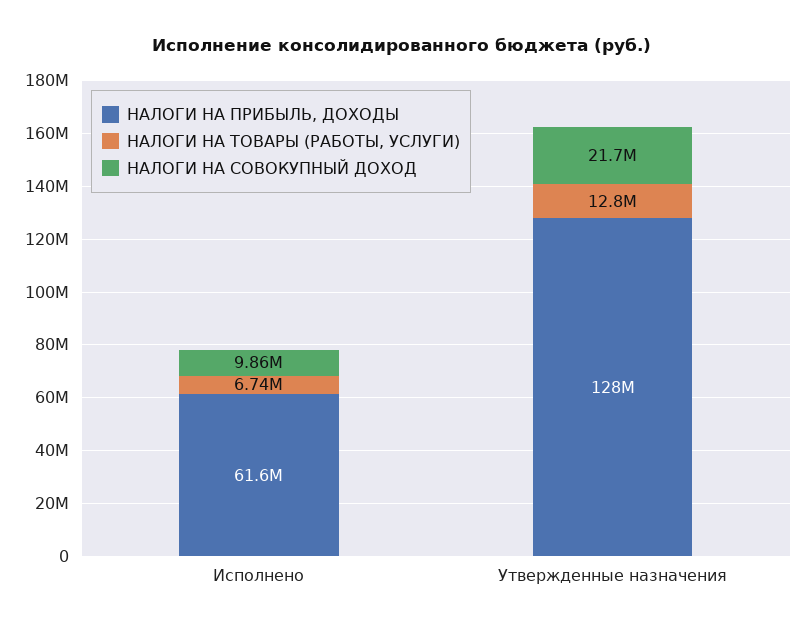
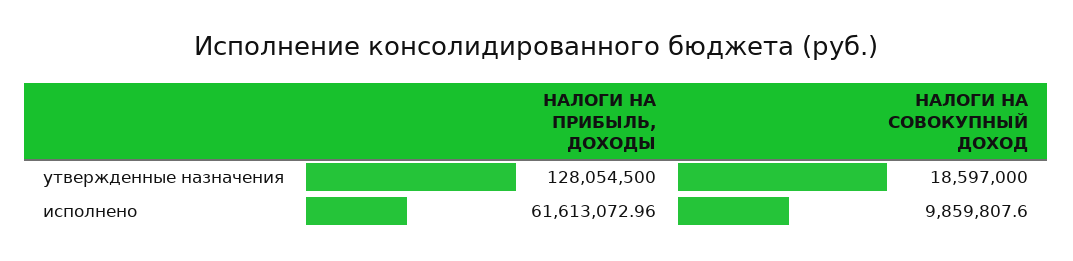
  {
    "НАЛОГИ НА ПРИБЫЛЬ, ДОХОДЫ": {
      "Исполнено": 61613072.96,
      "Утвержденные назначения": 128054500
    },
-   "НАЛОГИ НА ТОВАРЫ (РАБОТЫ, УСЛУГИ)": {
-     "Исполнено": 6740000,
-     "Утвержденные назначения": 12800000
-   },
    "НАЛОГИ НА СОВОКУПНЫЙ ДОХОД": {
      "Исполнено": 9859807.6,
-     "Утвержденные назначения": 21700000
+     "Утвержденные назначения": 18597000
    }
  }

